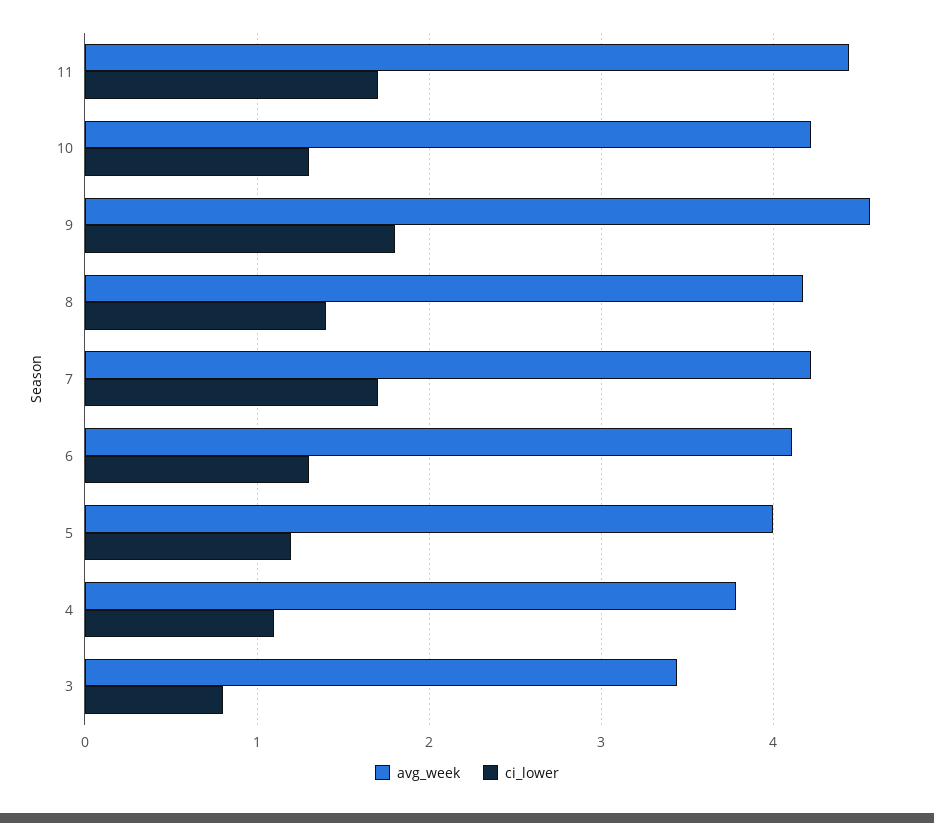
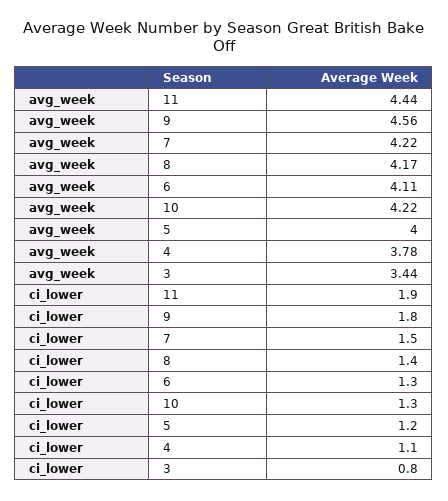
  {
    "avg_week": {
      "11": 4.44,
      "10": 4.22,
      "9": 4.56,
      "8": 4.17,
      "7": 4.22,
      "6": 4.11,
      "5": 4,
      "4": 3.78,
      "3": 3.44
    },
    "ci_lower": {
-     "11": 1.7,
+     "11": 1.9,
      "10": 1.3,
      "9": 1.8,
      "8": 1.4,
-     "7": 1.7,
+     "7": 1.5,
      "6": 1.3,
      "5": 1.2,
      "4": 1.1,
      "3": 0.8
    }
  }

